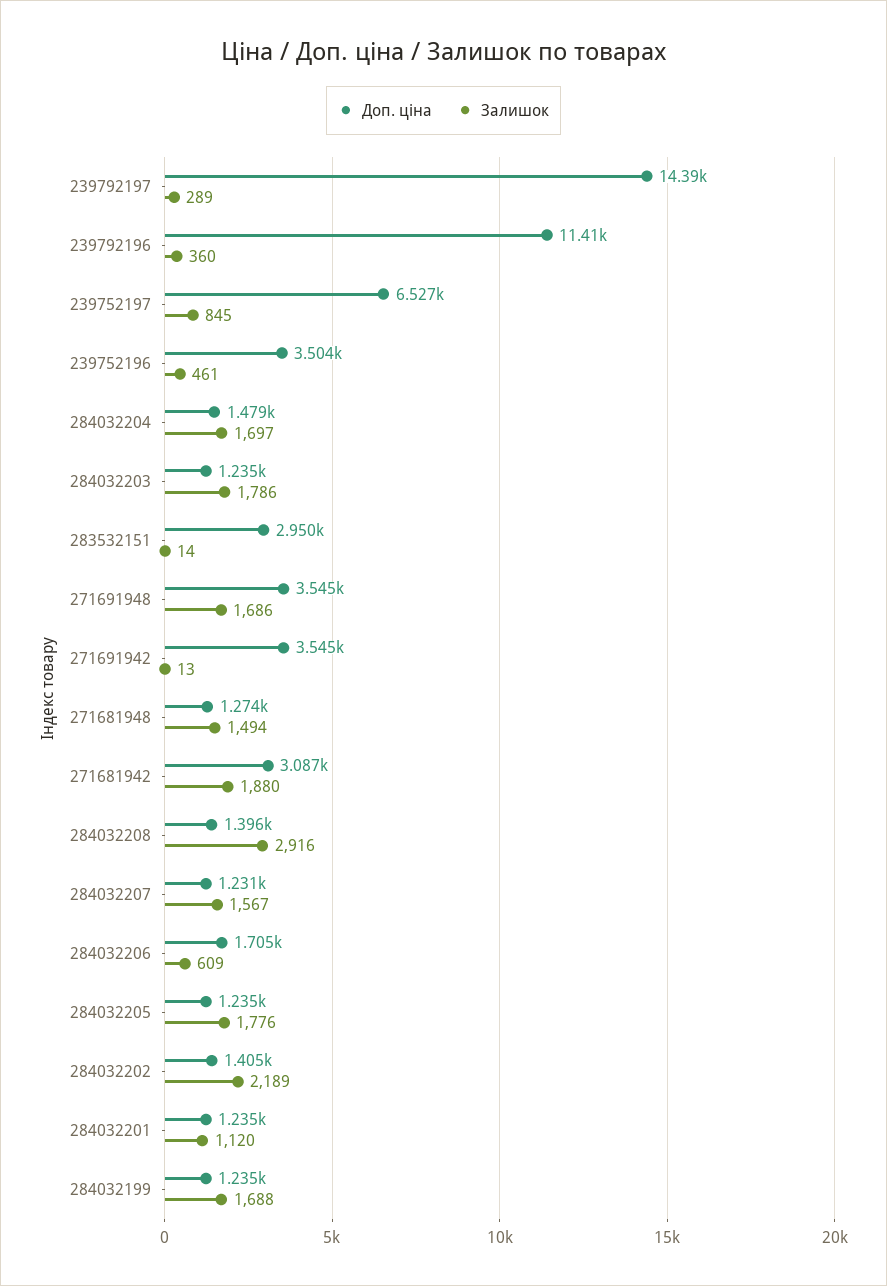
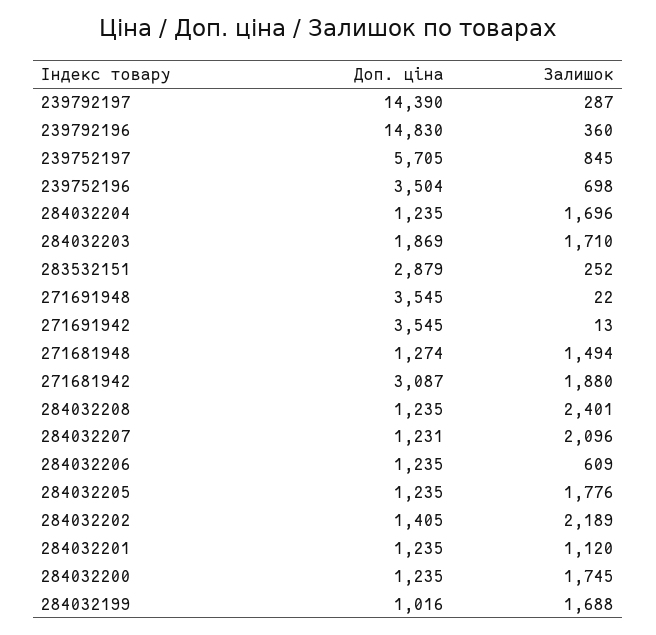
  {
    "Доп. ціна": {
      "239792197": 14390,
-     "239792196": 11410,
+     "239792196": 14830,
-     "239752197": 6527,
+     "239752197": 5705,
      "239752196": 3504,
-     "284032204": 1479,
+     "284032204": 1235,
-     "284032203": 1235,
+     "284032203": 1869,
-     "283532151": 2950,
+     "283532151": 2879,
      "271691948": 3545,
      "271691942": 3545,
      "271681948": 1274,
      "271681942": 3087,
-     "284032208": 1396,
+     "284032208": 1235,
      "284032207": 1231,
-     "284032206": 1705,
+     "284032206": 1235,
      "284032205": 1235,
      "284032202": 1405,
      "284032201": 1235,
-     "284032199": 1235
+     "284032199": 1016,
+     "284032200": 1235
    },
    "Залишок": {
-     "239792197": 289,
+     "239792197": 287,
      "239792196": 360,
      "239752197": 845,
-     "239752196": 461,
+     "239752196": 698,
-     "284032204": 1697,
+     "284032204": 1696,
-     "284032203": 1786,
+     "284032203": 1710,
-     "283532151": 14,
+     "283532151": 252,
-     "271691948": 1686,
+     "271691948": 22,
      "271691942": 13,
      "271681948": 1494,
      "271681942": 1880,
-     "284032208": 2916,
+     "284032208": 2401,
-     "284032207": 1567,
+     "284032207": 2096,
      "284032206": 609,
      "284032205": 1776,
      "284032202": 2189,
      "284032201": 1120,
-     "284032199": 1688
+     "284032199": 1688,
+     "284032200": 1745
    }
  }

